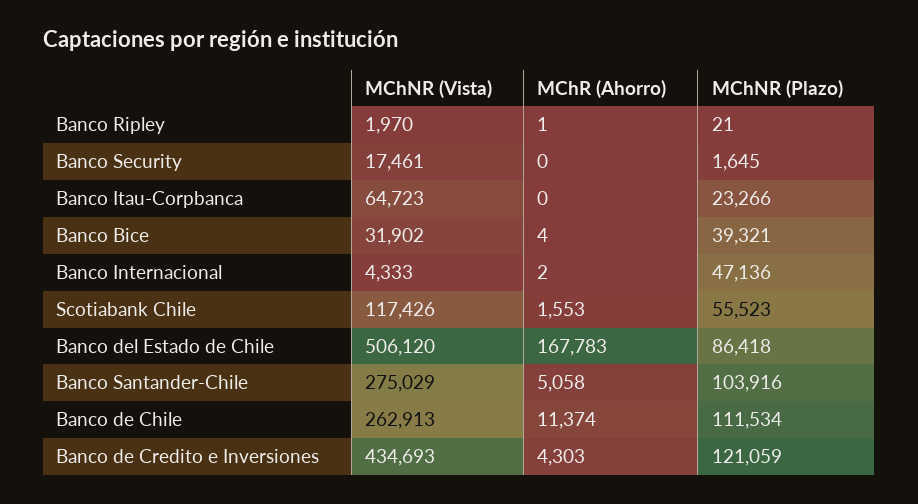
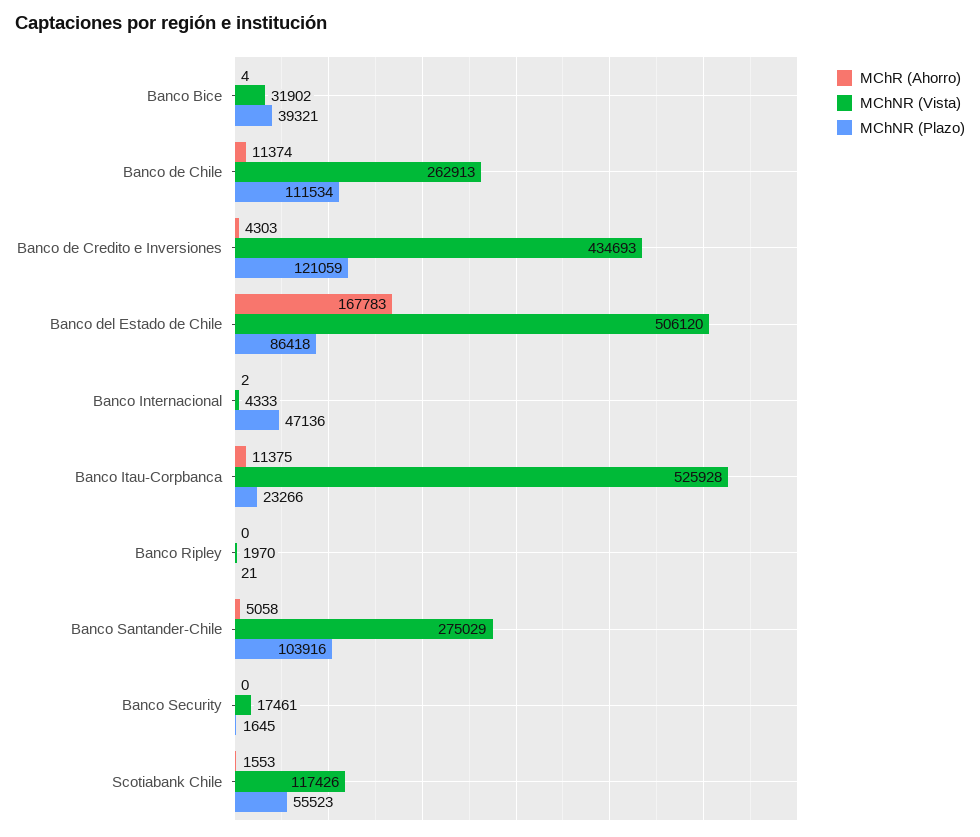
  {
    "MChNR (Vista)": {
      "Banco Ripley": 1970,
      "Banco Security": 17461,
-     "Banco Itau-Corpbanca": 64723,
+     "Banco Itau-Corpbanca": 525928,
      "Banco Bice": 31902,
      "Banco Internacional": 4333,
      "Scotiabank Chile": 117426,
      "Banco del Estado de Chile": 506120,
      "Banco Santander-Chile": 275029,
      "Banco de Chile": 262913,
      "Banco de Credito e Inversiones": 434693
    },
    "MChR (Ahorro)": {
-     "Banco Ripley": 1,
+     "Banco Ripley": 0,
      "Banco Security": 0,
-     "Banco Itau-Corpbanca": 0,
+     "Banco Itau-Corpbanca": 11375,
      "Banco Bice": 4,
      "Banco Internacional": 2,
      "Scotiabank Chile": 1553,
      "Banco del Estado de Chile": 167783,
      "Banco Santander-Chile": 5058,
      "Banco de Chile": 11374,
      "Banco de Credito e Inversiones": 4303
    },
    "MChNR (Plazo)": {
      "Banco Ripley": 21,
      "Banco Security": 1645,
      "Banco Itau-Corpbanca": 23266,
      "Banco Bice": 39321,
      "Banco Internacional": 47136,
      "Scotiabank Chile": 55523,
      "Banco del Estado de Chile": 86418,
      "Banco Santander-Chile": 103916,
      "Banco de Chile": 111534,
      "Banco de Credito e Inversiones": 121059
    }
  }

